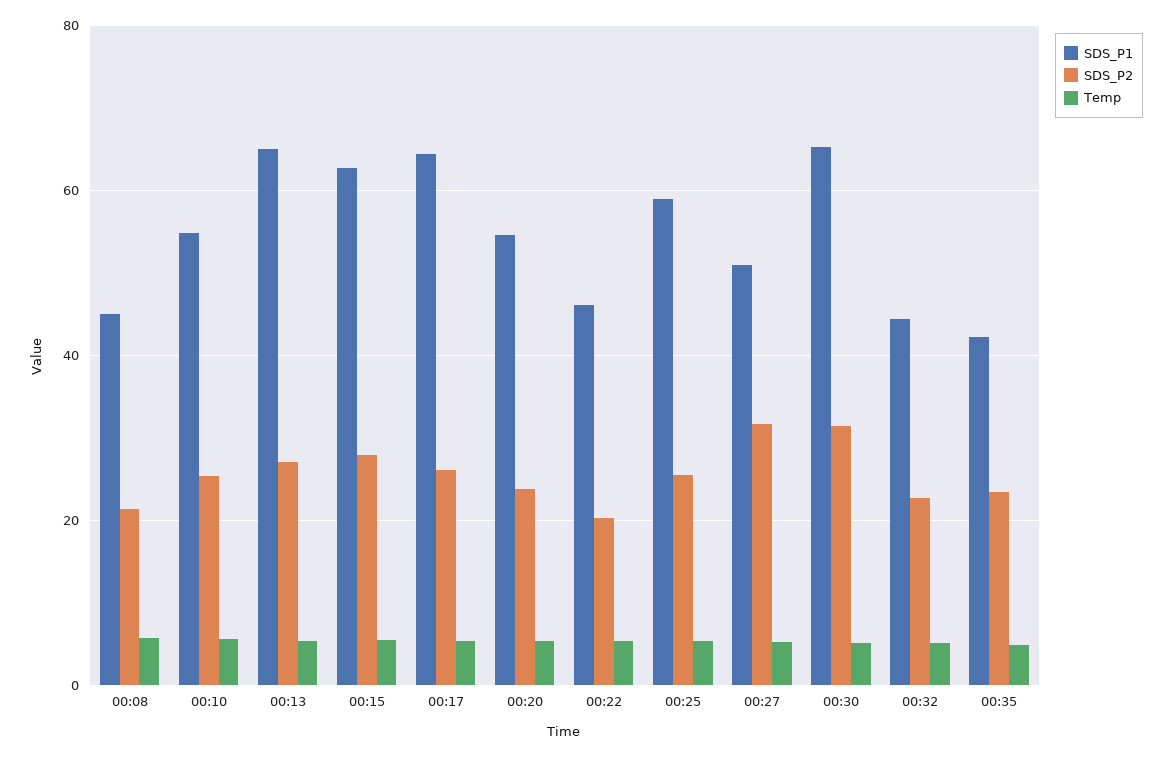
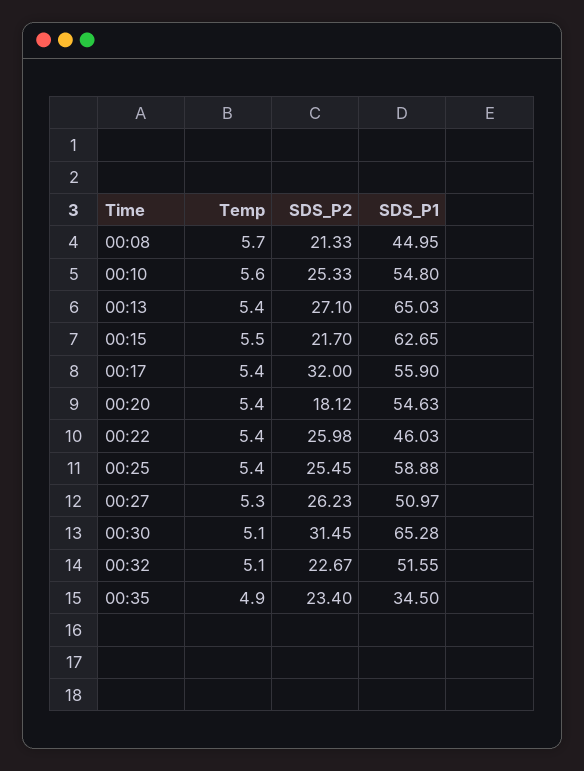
  {
    "SDS_P1": {
      "00:08": 44.95,
      "00:10": 54.8,
      "00:13": 65.03,
      "00:15": 62.65,
-     "00:17": 64,
+     "00:17": 55.9,
      "00:20": 54.63,
      "00:22": 46.03,
      "00:25": 58.88,
      "00:27": 50.97,
      "00:30": 65.28,
-     "00:32": 44,
+     "00:32": 51.55,
-     "00:35": 42
+     "00:35": 34.5
    },
    "SDS_P2": {
      "00:08": 21.33,
      "00:10": 25.33,
      "00:13": 27.1,
-     "00:15": 28,
+     "00:15": 21.7,
-     "00:17": 26,
+     "00:17": 32,
-     "00:20": 24,
+     "00:20": 18.12,
-     "00:22": 20,
+     "00:22": 25.98,
      "00:25": 25.45,
-     "00:27": 32,
+     "00:27": 26.23,
      "00:30": 31.45,
      "00:32": 22.67,
      "00:35": 23.4
    },
    "Temp": {
      "00:08": 5.7,
      "00:10": 5.6,
      "00:13": 5.4,
      "00:15": 5.5,
      "00:17": 5.4,
      "00:20": 5.4,
      "00:22": 5.4,
      "00:25": 5.4,
      "00:27": 5.3,
      "00:30": 5.1,
      "00:32": 5.1,
      "00:35": 4.9
    }
  }

